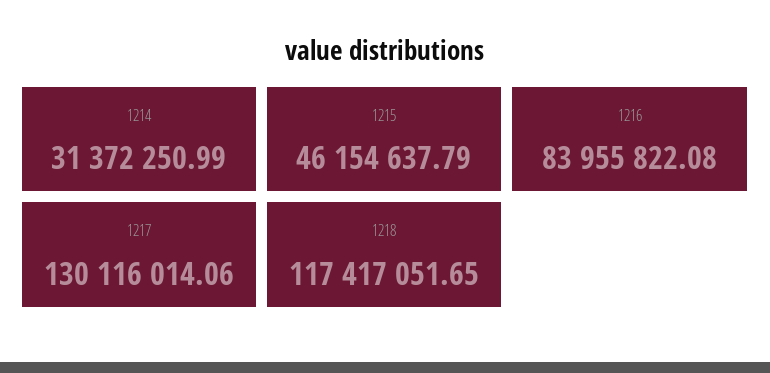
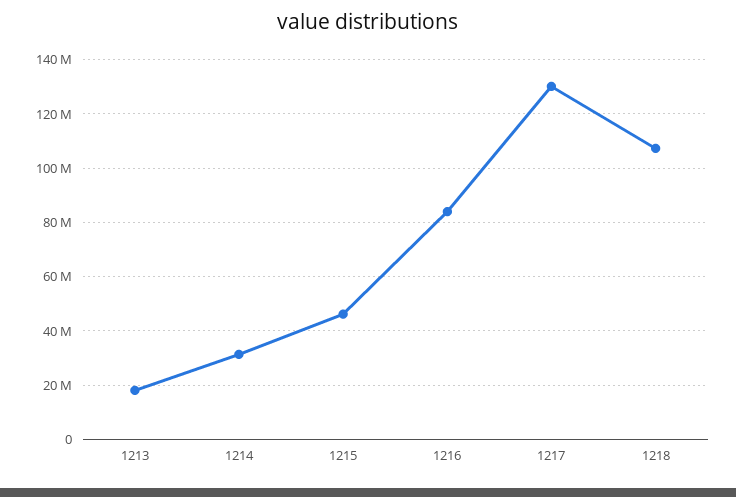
  {
    "1214": 31372250.99,
    "1215": 46154637.79,
    "1216": 83955822.08,
    "1217": 130116014.06,
-   "1218": 117417051.65
+   "1218": 107500000,
+   "1213": 17500000
  }

